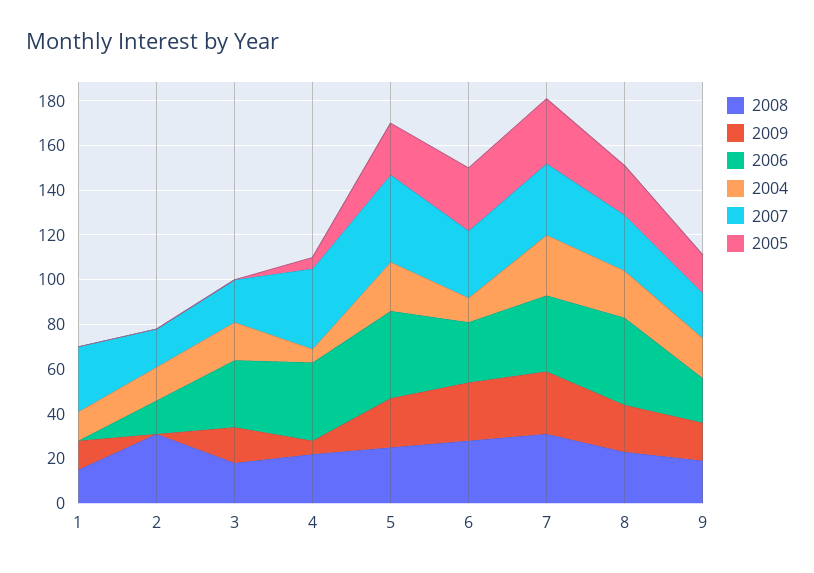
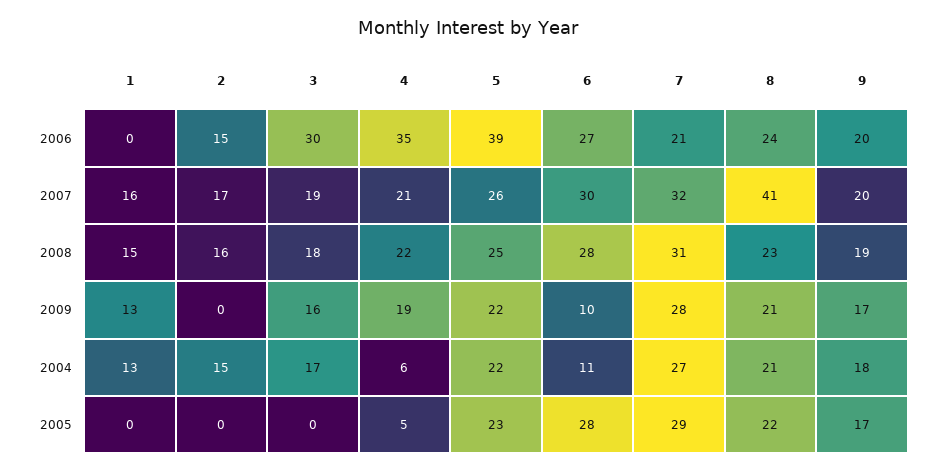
  {
    "2008": {
      "1": 15,
-     "2": 30,
+     "2": 16,
      "3": 18,
      "4": 22,
      "5": 25,
      "6": 28,
      "7": 31,
      "8": 23,
      "9": 19
    },
    "2009": {
      "1": 13,
      "2": 0,
      "3": 16,
-     "4": 5,
+     "4": 19,
      "5": 22,
-     "6": 25,
+     "6": 10,
      "7": 28,
      "8": 21,
      "9": 17
    },
    "2006": {
      "1": 0,
      "2": 15,
      "3": 30,
      "4": 35,
      "5": 39,
      "6": 27,
-     "7": 35,
+     "7": 21,
-     "8": 40,
+     "8": 24,
      "9": 20
    },
    "2004": {
      "1": 13,
      "2": 15,
      "3": 17,
      "4": 6,
      "5": 22,
      "6": 11,
      "7": 27,
      "8": 21,
      "9": 18
    },
    "2007": {
-     "1": 30,
+     "1": 16,
      "2": 17,
      "3": 19,
-     "4": 35,
+     "4": 21,
-     "5": 40,
+     "5": 26,
      "6": 30,
      "7": 32,
-     "8": 25,
+     "8": 41,
      "9": 20
    },
    "2005": {
      "1": 0,
      "2": 0,
      "3": 0,
      "4": 5,
      "5": 23,
      "6": 28,
      "7": 29,
      "8": 22,
      "9": 17
    }
  }

